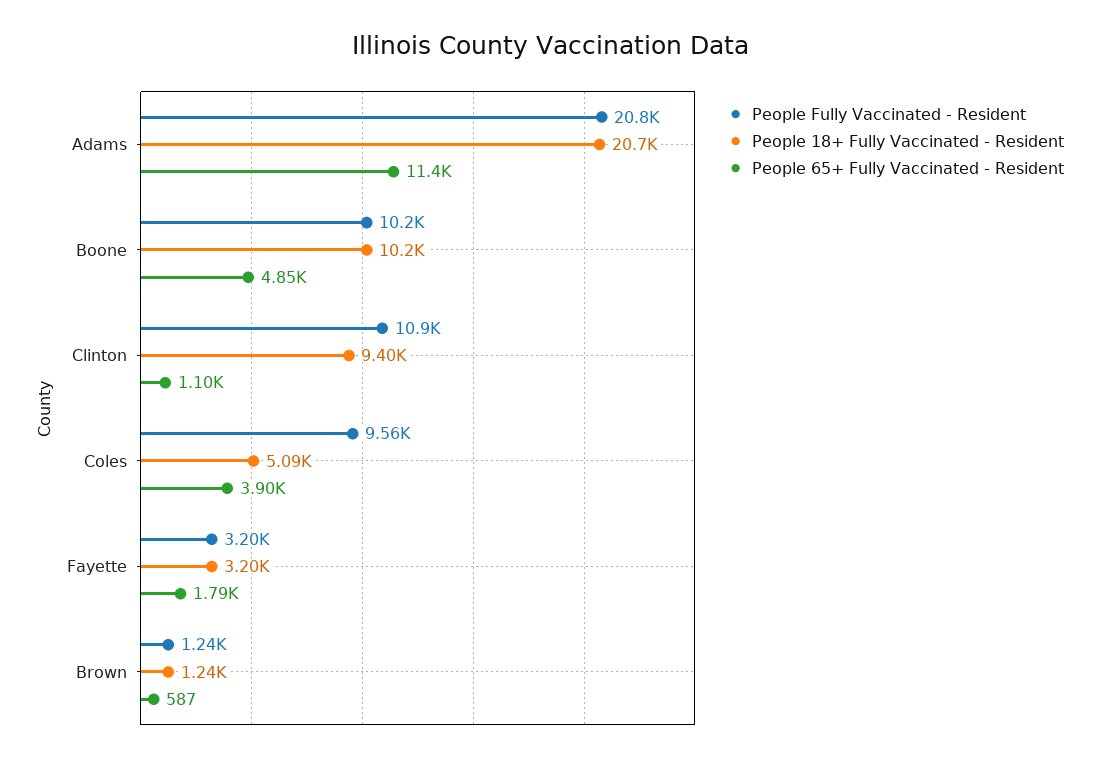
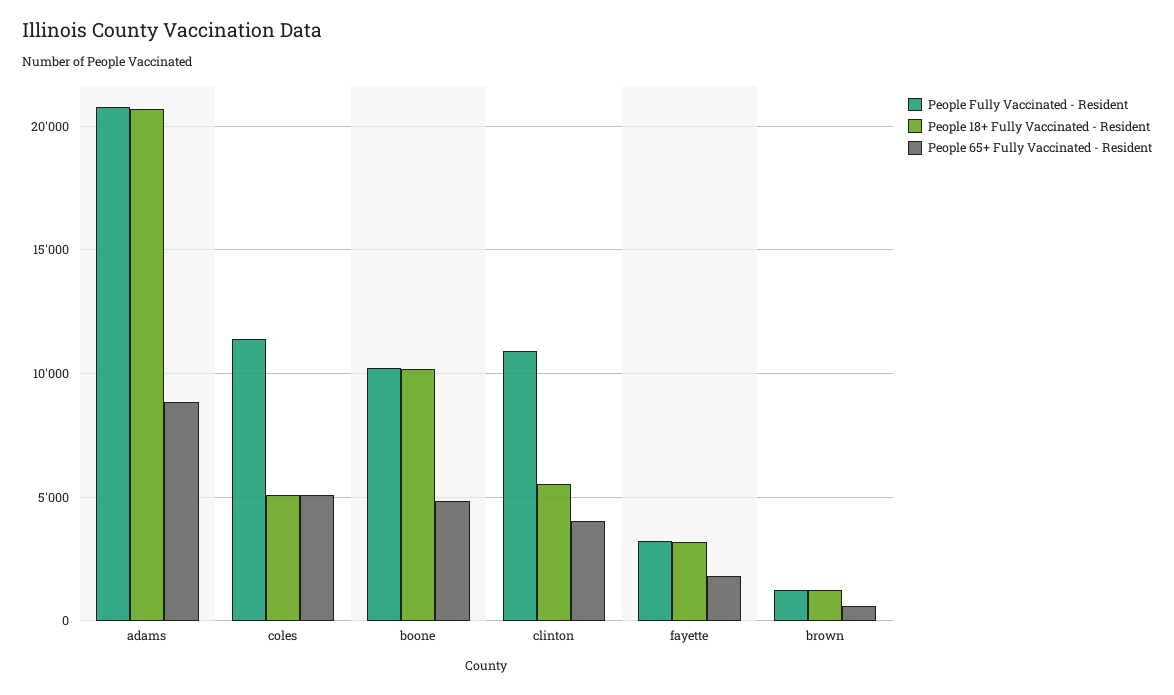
  {
    "People Fully Vaccinated - Resident": {
      "Adams": 20800,
      "Boone": 10200,
      "Clinton": 10900,
-     "Coles": 9560,
+     "Coles": 11500,
      "Fayette": 3200,
      "Brown": 1240
    },
    "People 18+ Fully Vaccinated - Resident": {
      "Adams": 20700,
      "Boone": 10200,
-     "Clinton": 9400,
+     "Clinton": 5500,
      "Coles": 5090,
      "Fayette": 3200,
      "Brown": 1240
    },
    "People 65+ Fully Vaccinated - Resident": {
-     "Adams": 11400,
+     "Adams": 9000,
      "Boone": 4850,
-     "Clinton": 1100,
+     "Clinton": 4000,
-     "Coles": 3900,
+     "Coles": 5000,
      "Fayette": 1790,
      "Brown": 587
    }
  }

